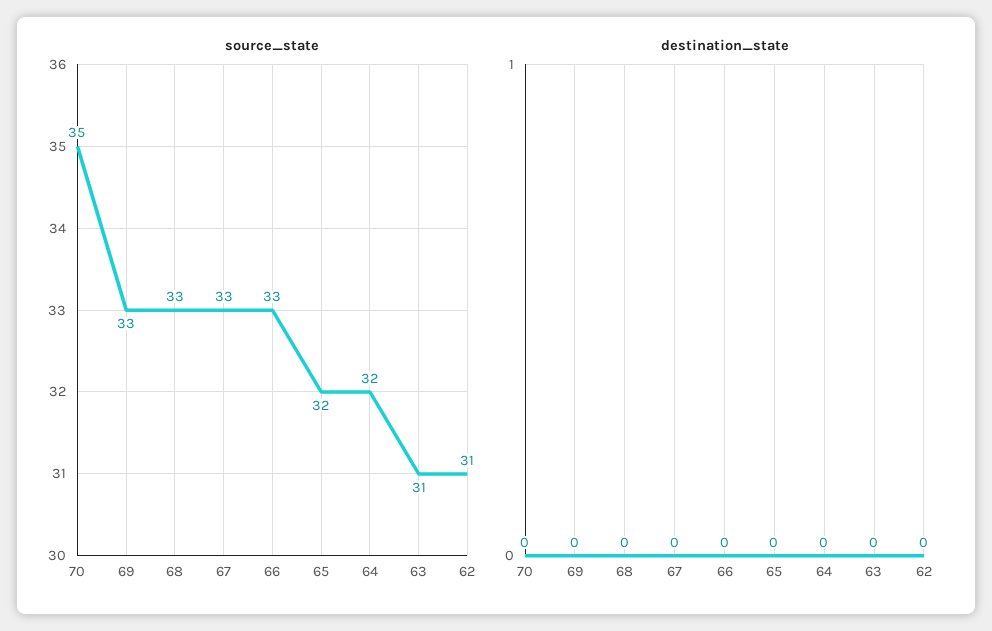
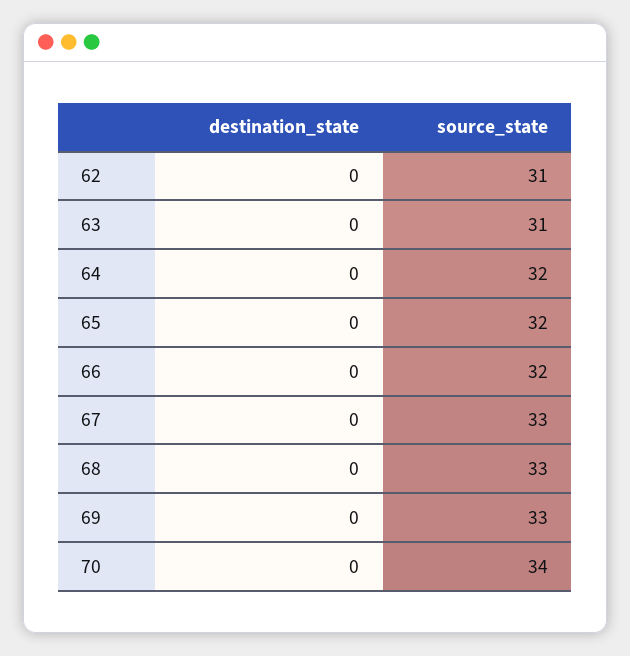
  {
    "source_state": {
-     "70": 35,
+     "70": 34,
      "69": 33,
      "68": 33,
      "67": 33,
-     "66": 33,
+     "66": 32,
      "65": 32,
      "64": 32,
      "63": 31,
      "62": 31
    },
    "destination_state": {
      "70": 0,
      "69": 0,
      "68": 0,
      "67": 0,
      "66": 0,
      "65": 0,
      "64": 0,
      "63": 0,
      "62": 0
    }
  }

